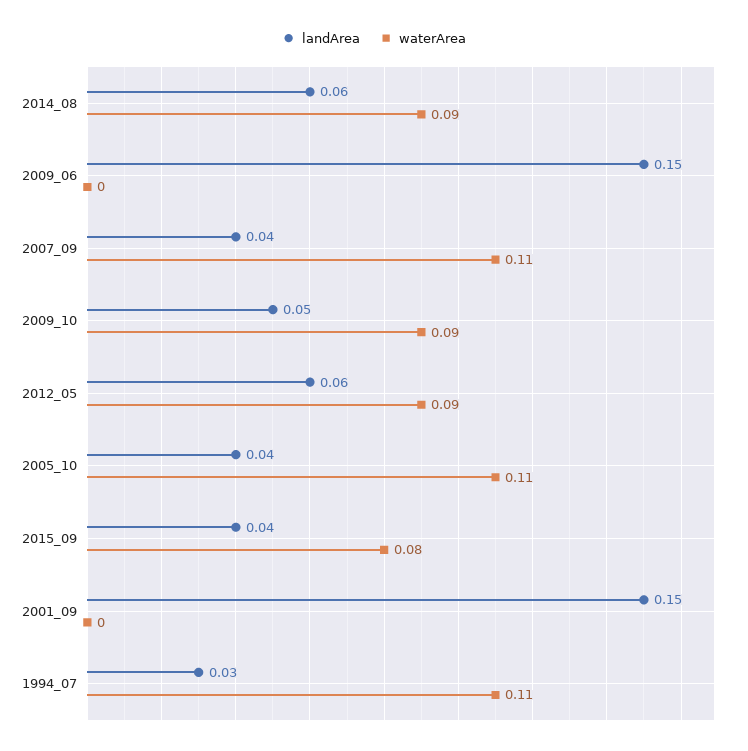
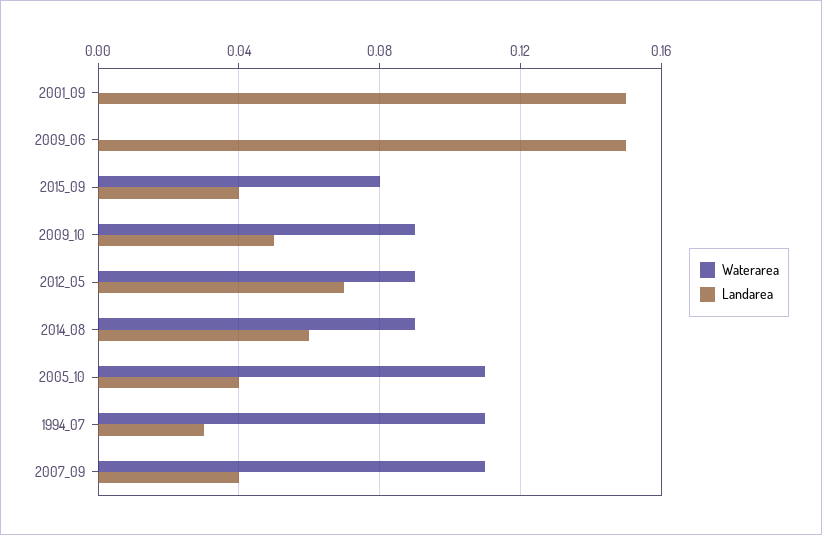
  {
    "landArea": {
      "2014_08": 0.06,
      "2009_06": 0.15,
      "2007_09": 0.04,
      "2009_10": 0.05,
-     "2012_05": 0.06,
+     "2012_05": 0.07,
      "2005_10": 0.04,
      "2015_09": 0.04,
      "2001_09": 0.15,
      "1994_07": 0.03
    },
    "waterArea": {
      "2014_08": 0.09,
      "2009_06": 0,
      "2007_09": 0.11,
      "2009_10": 0.09,
      "2012_05": 0.09,
      "2005_10": 0.11,
      "2015_09": 0.08,
      "2001_09": 0,
      "1994_07": 0.11
    }
  }

